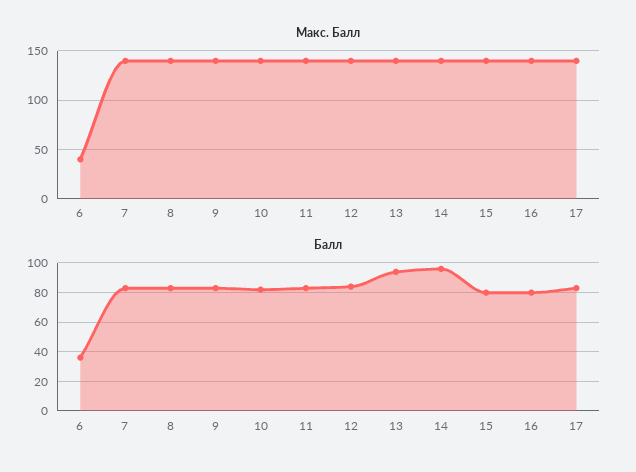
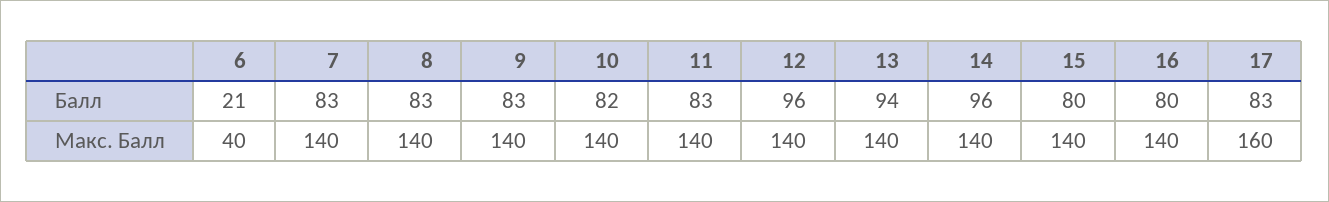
  {
    "Макс. Балл": {
      "6": 40,
      "7": 140,
      "8": 140,
      "9": 140,
      "10": 140,
      "11": 140,
      "12": 140,
      "13": 140,
      "14": 140,
      "15": 140,
      "16": 140,
-     "17": 140
+     "17": 160
    },
    "Балл": {
-     "6": 35,
+     "6": 21,
      "7": 83,
      "8": 83,
      "9": 83,
      "10": 82,
      "11": 83,
-     "12": 85,
+     "12": 96,
      "13": 94,
      "14": 96,
      "15": 80,
      "16": 80,
      "17": 83
    }
  }

